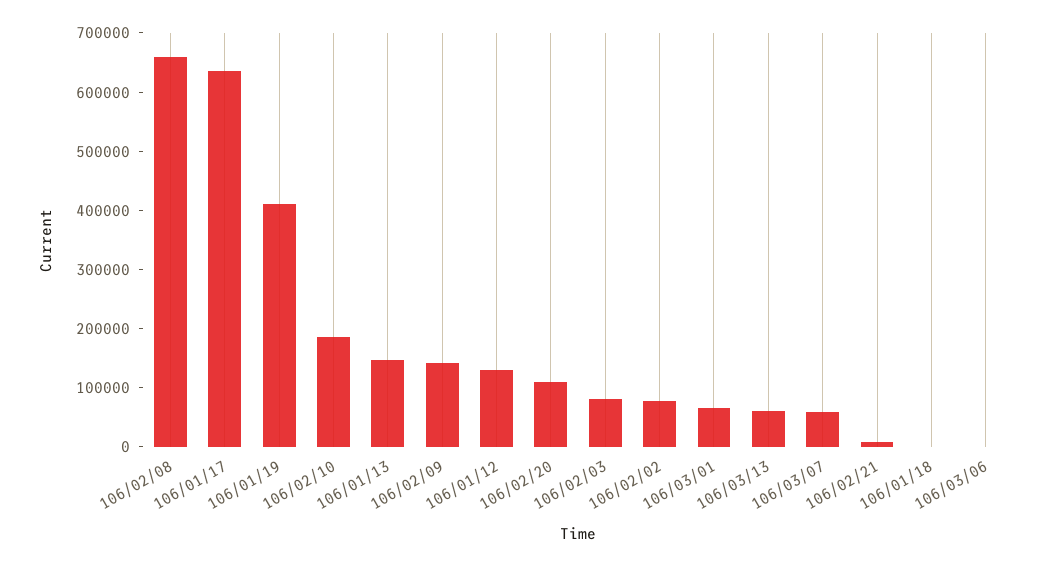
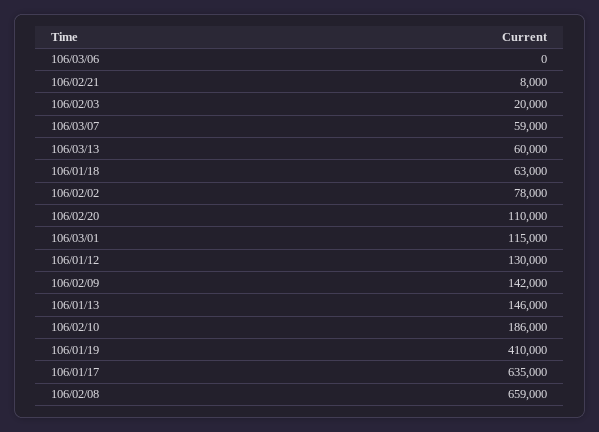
  {
    "106/02/08": 659000,
    "106/01/17": 635000,
    "106/01/19": 410000,
    "106/02/10": 186000,
    "106/01/13": 146000,
    "106/02/09": 142000,
    "106/01/12": 130000,
    "106/02/20": 110000,
-   "106/02/03": 80000,
+   "106/02/03": 20000,
    "106/02/02": 78000,
-   "106/03/01": 60000,
+   "106/03/01": 115000,
    "106/03/13": 60000,
    "106/03/07": 59000,
    "106/02/21": 8000,
-   "106/01/18": 0,
+   "106/01/18": 63000,
    "106/03/06": 0
  }

